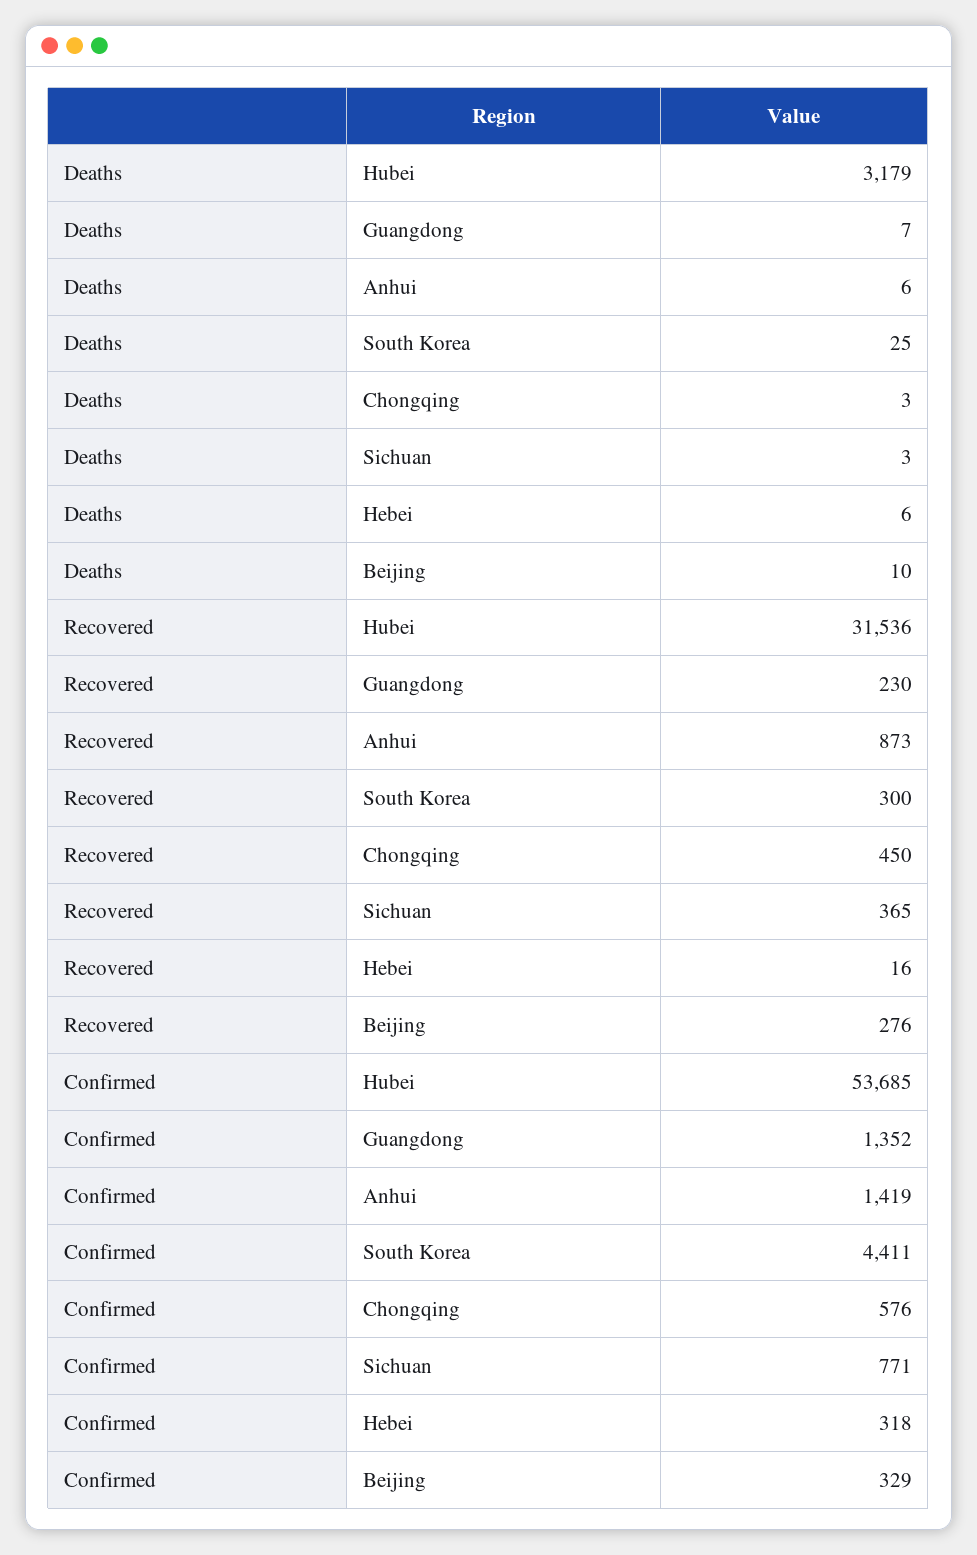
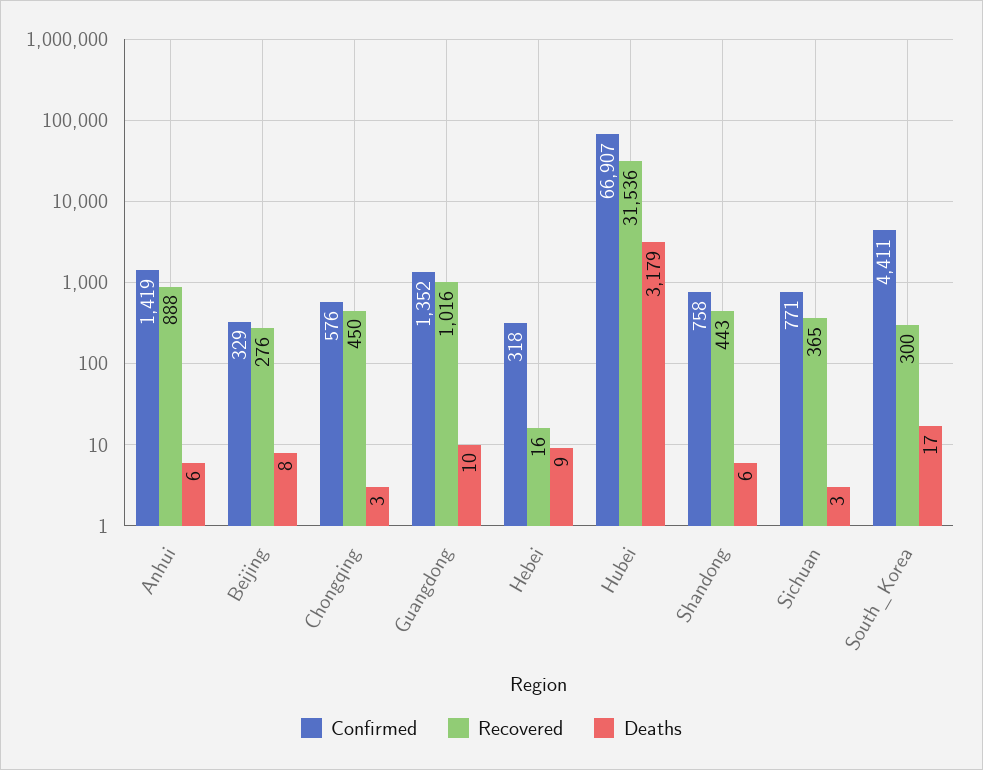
  {
    "Deaths": {
      "Hubei": 3179,
-     "Guangdong": 7,
+     "Guangdong": 10,
      "Anhui": 6,
-     "South Korea": 25,
+     "South Korea": 17,
      "Chongqing": 3,
      "Sichuan": 3,
-     "Hebei": 6,
+     "Hebei": 9,
-     "Beijing": 10
+     "Beijing": 8,
+     "Shandong": 6
    },
    "Recovered": {
      "Hubei": 31536,
-     "Guangdong": 230,
+     "Guangdong": 1016,
-     "Anhui": 873,
+     "Anhui": 888,
      "South Korea": 300,
      "Chongqing": 450,
      "Sichuan": 365,
      "Hebei": 16,
-     "Beijing": 276
+     "Beijing": 276,
+     "Shandong": 443
    },
    "Confirmed": {
-     "Hubei": 53685,
+     "Hubei": 66907,
      "Guangdong": 1352,
      "Anhui": 1419,
      "South Korea": 4411,
      "Chongqing": 576,
      "Sichuan": 771,
      "Hebei": 318,
-     "Beijing": 329
+     "Beijing": 329,
+     "Shandong": 758
    }
  }

